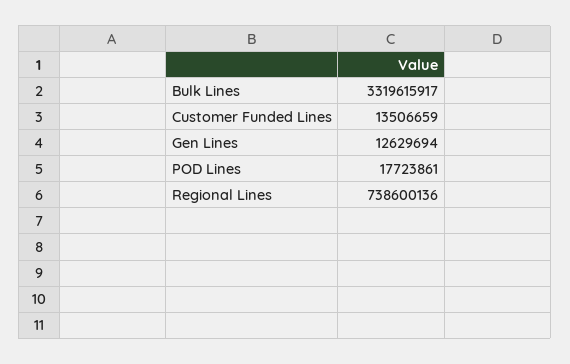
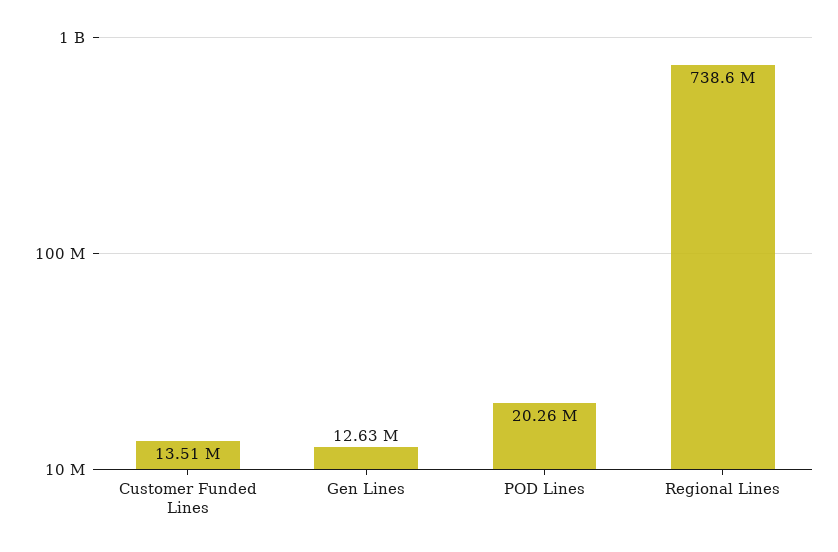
  {
-   "Bulk Lines": 3319615917,
    "Customer Funded Lines": 13506659,
    "Gen Lines": 12629694,
-   "POD Lines": 17723861,
+   "POD Lines": 20260000,
    "Regional Lines": 738600136
  }

